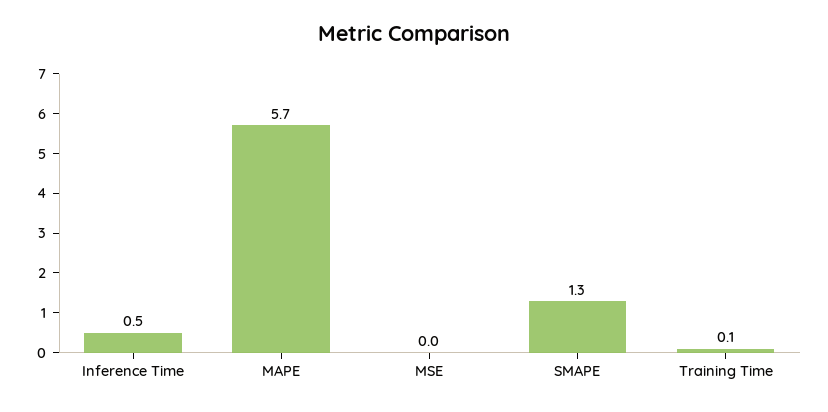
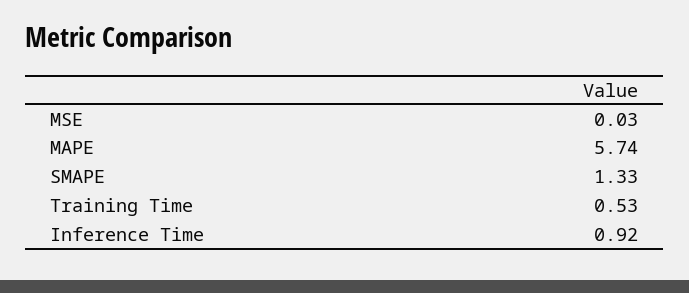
  {
-   "Inference Time": 0.5,
+   "Inference Time": 0.92,
    "MAPE": 5.74,
    "MSE": 0.03,
    "SMAPE": 1.33,
-   "Training Time": 0.1
+   "Training Time": 0.53
  }

